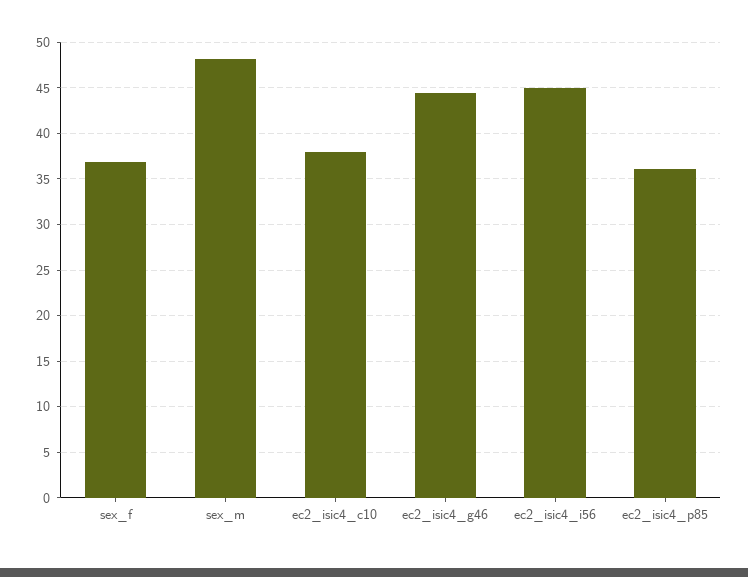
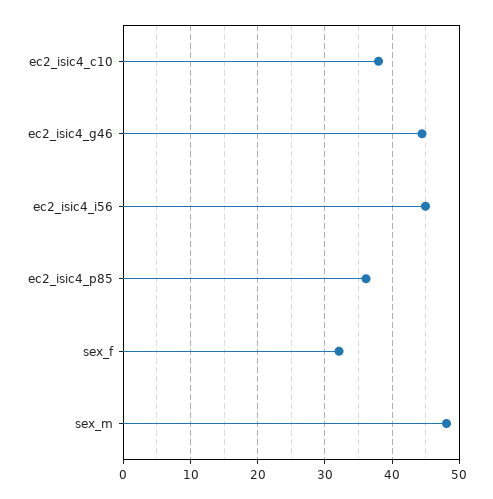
  {
-   "sex_f": 37,
+   "sex_f": 32,
    "sex_m": 48,
    "ec2_isic4_c10": 38,
    "ec2_isic4_g46": 44,
    "ec2_isic4_i56": 45,
    "ec2_isic4_p85": 36
  }

